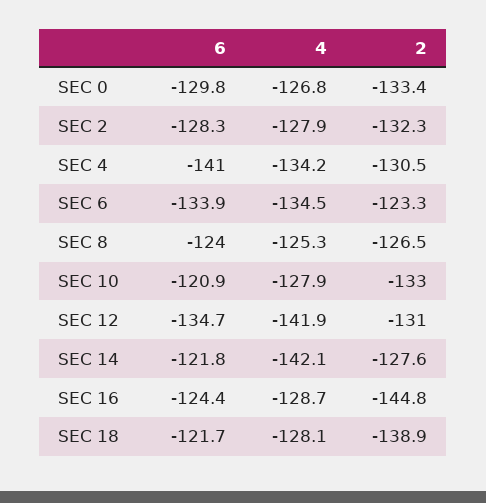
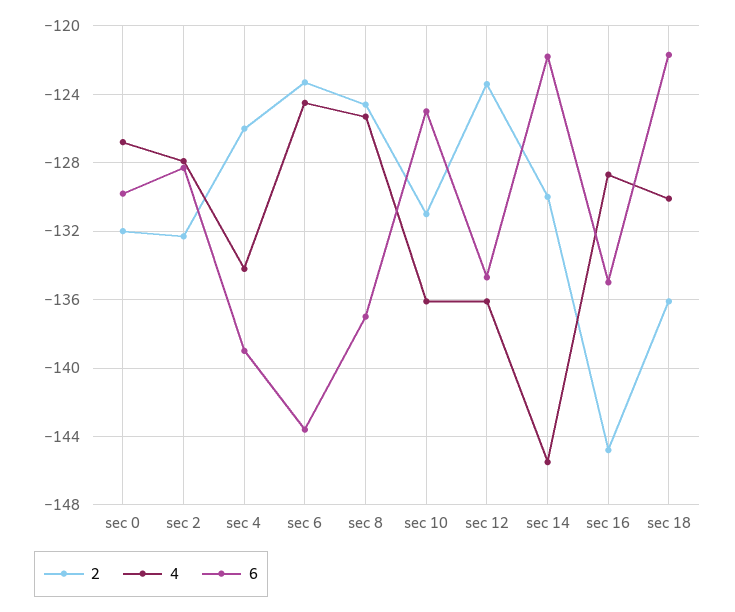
  {
    "6": {
      "SEC 0": -129.8,
      "SEC 2": -128.3,
-     "SEC 4": -141,
+     "SEC 4": -139,
-     "SEC 6": -133.9,
+     "SEC 6": -143.5,
-     "SEC 8": -124,
+     "SEC 8": -137,
-     "SEC 10": -120.9,
+     "SEC 10": -125,
      "SEC 12": -134.7,
      "SEC 14": -121.8,
-     "SEC 16": -124.4,
+     "SEC 16": -135,
      "SEC 18": -121.7
    },
    "4": {
      "SEC 0": -126.8,
      "SEC 2": -127.9,
      "SEC 4": -134.2,
-     "SEC 6": -134.5,
+     "SEC 6": -124.5,
      "SEC 8": -125.3,
-     "SEC 10": -127.9,
+     "SEC 10": -136,
-     "SEC 12": -141.9,
+     "SEC 12": -136,
-     "SEC 14": -142.1,
+     "SEC 14": -145.5,
      "SEC 16": -128.7,
-     "SEC 18": -128.1
+     "SEC 18": -130
    },
    "2": {
-     "SEC 0": -133.4,
+     "SEC 0": -132,
      "SEC 2": -132.3,
-     "SEC 4": -130.5,
+     "SEC 4": -126,
      "SEC 6": -123.3,
-     "SEC 8": -126.5,
+     "SEC 8": -124.5,
-     "SEC 10": -133,
+     "SEC 10": -131,
-     "SEC 12": -131,
+     "SEC 12": -123.5,
-     "SEC 14": -127.6,
+     "SEC 14": -130,
      "SEC 16": -144.8,
-     "SEC 18": -138.9
+     "SEC 18": -136
    }
  }

